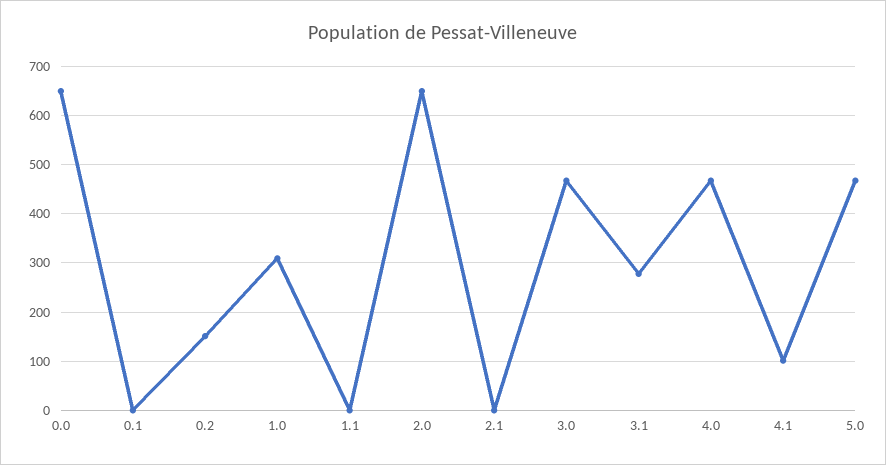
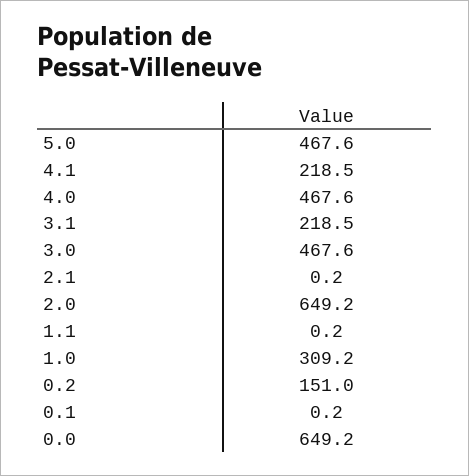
  {
    "0.0": 649.2,
    "0.1": 0.2,
    "0.2": 151,
    "1.0": 309.2,
    "1.1": 0.2,
    "2.0": 649.2,
    "2.1": 0.2,
    "3.0": 467.6,
-   "3.1": 280,
+   "3.1": 218.5,
    "4.0": 467.6,
-   "4.1": 100,
+   "4.1": 218.5,
    "5.0": 467.6
  }

